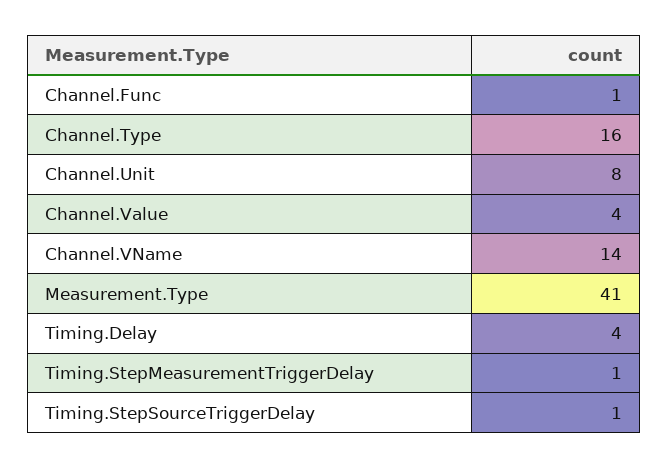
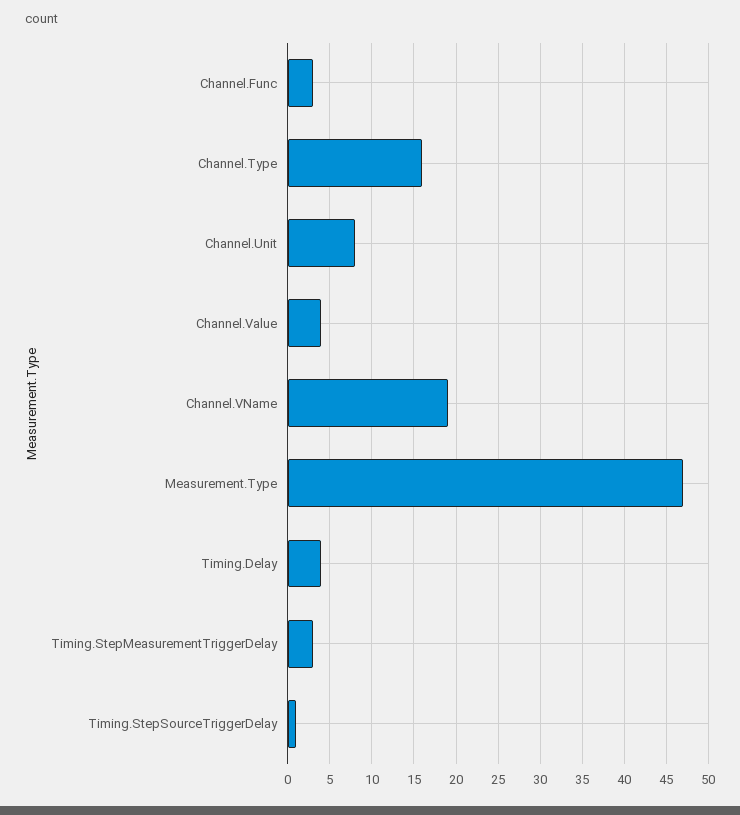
  {
-   "Channel.Func": 1,
+   "Channel.Func": 3,
    "Channel.Type": 16,
    "Channel.Unit": 8,
    "Channel.Value": 4,
-   "Channel.VName": 14,
+   "Channel.VName": 19,
-   "Measurement.Type": 41,
+   "Measurement.Type": 47,
    "Timing.Delay": 4,
-   "Timing.StepMeasurementTriggerDelay": 1,
+   "Timing.StepMeasurementTriggerDelay": 3,
    "Timing.StepSourceTriggerDelay": 1
  }

